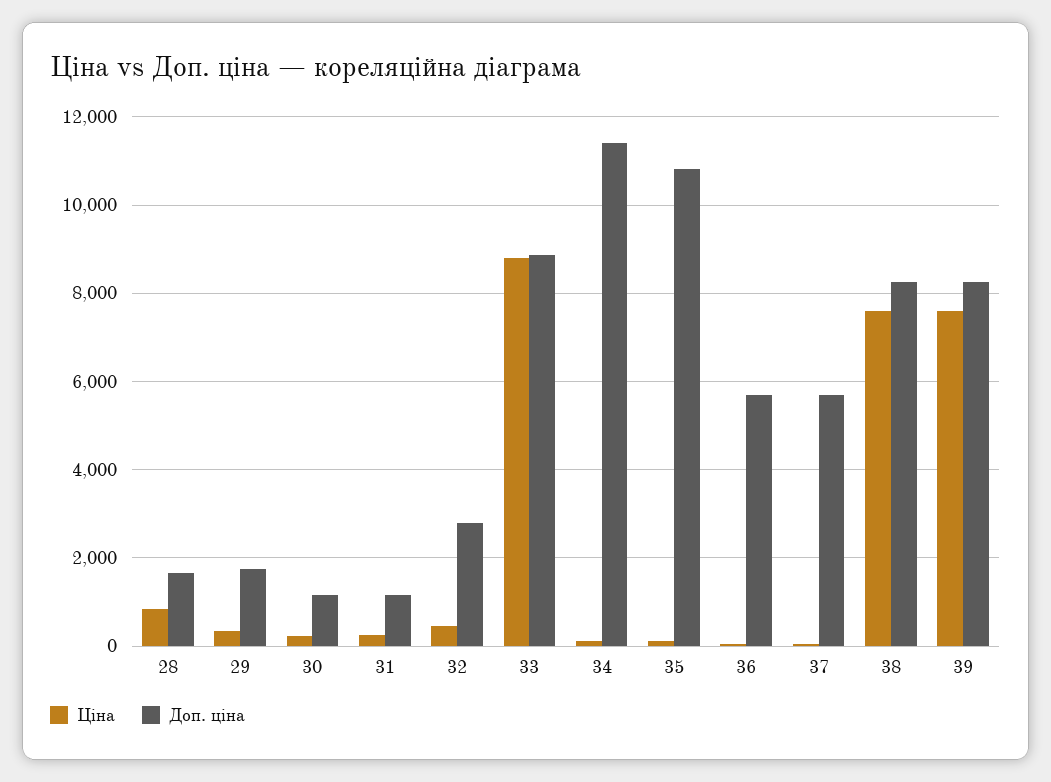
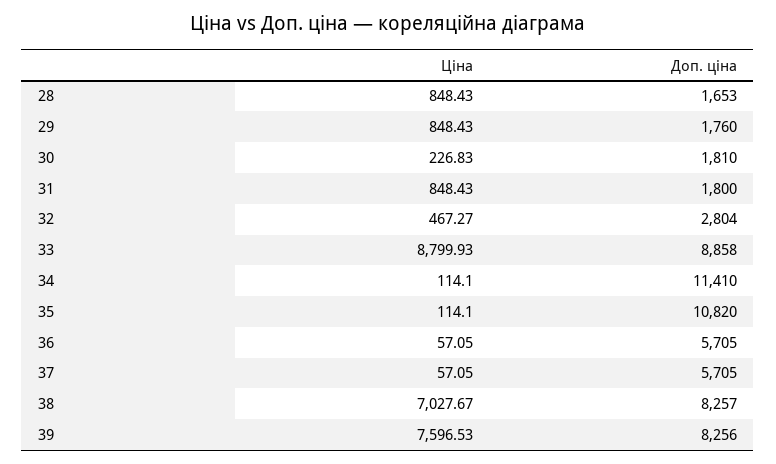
  {
    "Ціна": {
      "28": 848.43,
-     "29": 400,
+     "29": 848.43,
      "30": 226.83,
-     "31": 200,
+     "31": 848.43,
      "32": 467.27,
      "33": 8799.93,
      "34": 114.1,
      "35": 114.1,
      "36": 57.05,
      "37": 57.05,
-     "38": 7600,
+     "38": 7027.67,
      "39": 7596.53
    },
    "Доп. ціна": {
      "28": 1653,
      "29": 1760,
-     "30": 1200,
+     "30": 1810,
-     "31": 1200,
+     "31": 1800,
      "32": 2804,
      "33": 8858,
      "34": 11410,
      "35": 10820,
      "36": 5705,
      "37": 5705,
      "38": 8257,
      "39": 8256
    }
  }

